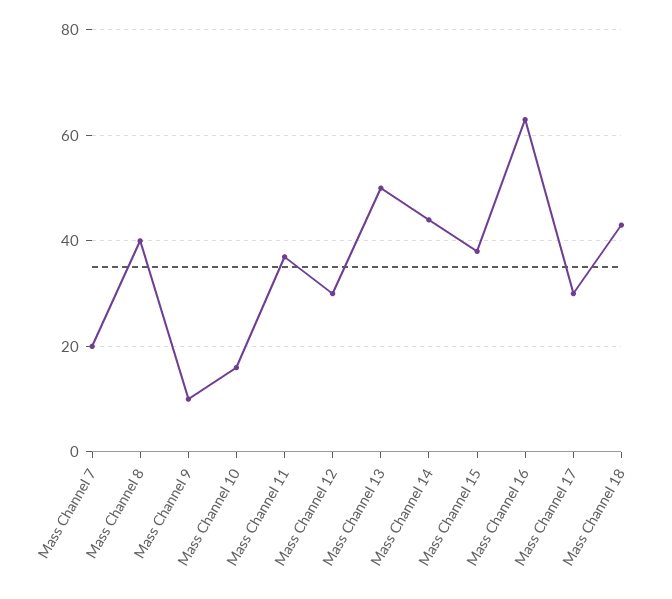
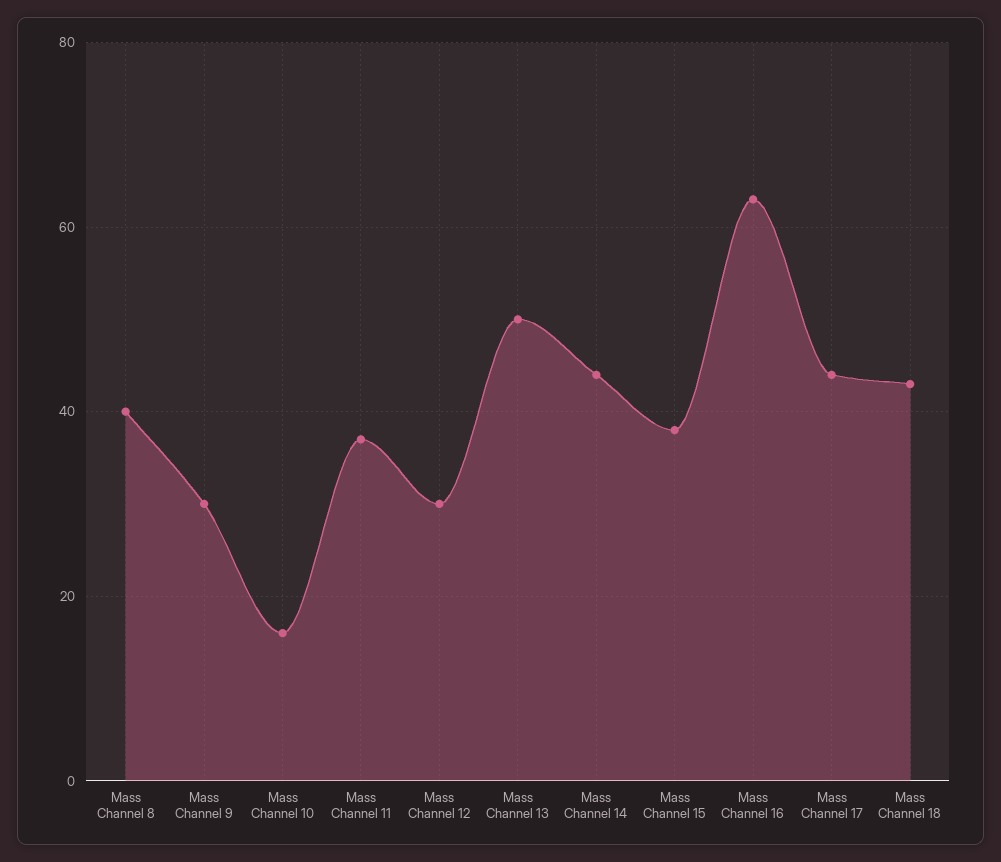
  {
-   "Mass Channel 7": 20,
    "Mass Channel 8": 40,
-   "Mass Channel 9": 10,
+   "Mass Channel 9": 30,
    "Mass Channel 10": 15,
    "Mass Channel 11": 35,
    "Mass Channel 12": 30,
    "Mass Channel 13": 50,
    "Mass Channel 14": 45,
    "Mass Channel 15": 40,
    "Mass Channel 16": 65,
-   "Mass Channel 17": 30,
+   "Mass Channel 17": 45,
    "Mass Channel 18": 45
  }

